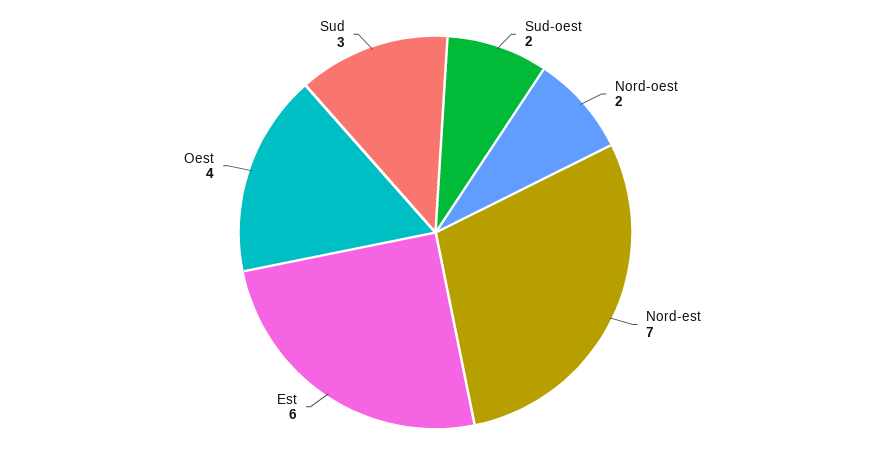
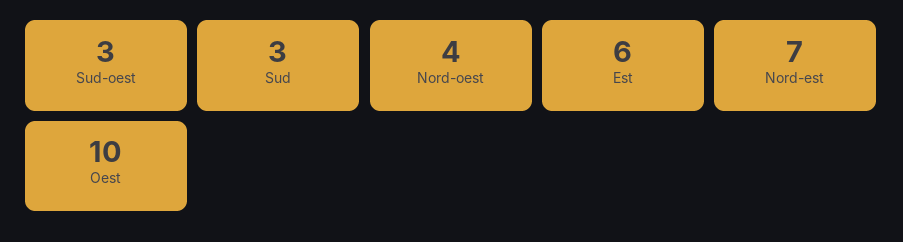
  {
-   "Sud-oest": 2,
+   "Sud-oest": 3,
-   "Nord-oest": 2,
+   "Nord-oest": 4,
    "Nord-est": 7,
    "Est": 6,
-   "Oest": 4,
+   "Oest": 10,
    "Sud": 3
  }

